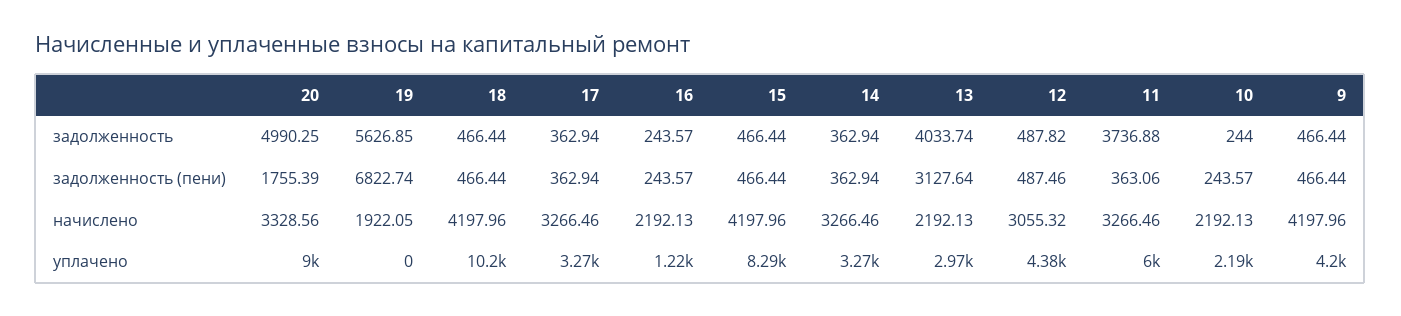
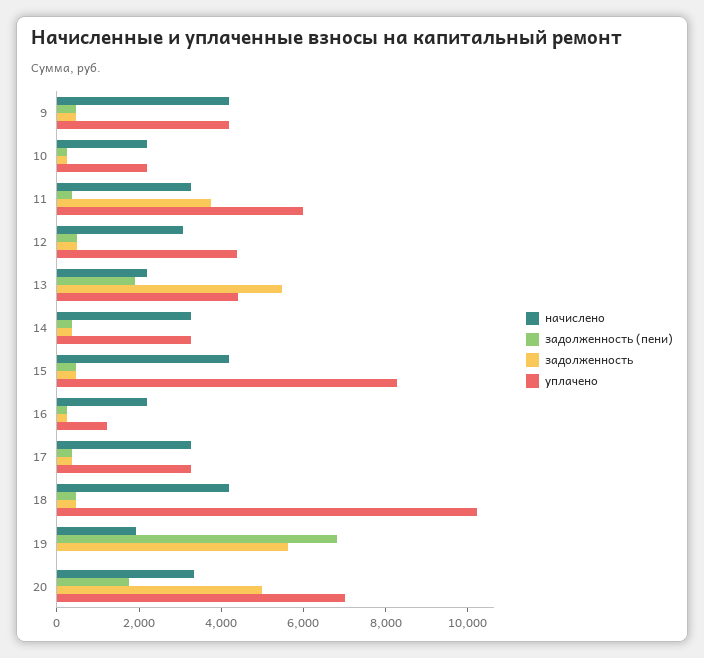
  {
    "задолженность": {
      "20": 4990.25,
      "19": 5626.85,
      "18": 466.44,
      "17": 362.94,
      "16": 243.57,
      "15": 466.44,
      "14": 362.94,
-     "13": 4033.74,
+     "13": 5500,
      "12": 487.82,
      "11": 3736.88,
      "10": 244,
      "9": 466.44
    },
    "задолженность (пени)": {
      "20": 1755.39,
      "19": 6822.74,
      "18": 466.44,
      "17": 362.94,
      "16": 243.57,
      "15": 466.44,
      "14": 362.94,
-     "13": 3127.64,
+     "13": 2000,
      "12": 487.46,
      "11": 363.06,
      "10": 243.57,
      "9": 466.44
    },
    "начислено": {
      "20": 3328.56,
      "19": 1922.05,
      "18": 4197.96,
      "17": 3266.46,
      "16": 2192.13,
      "15": 4197.96,
      "14": 3266.46,
      "13": 2192.13,
      "12": 3055.32,
      "11": 3266.46,
      "10": 2192.13,
      "9": 4197.96
    },
    "уплачено": {
-     "20": 9000,
+     "20": 7000,
      "19": 0,
      "18": 10200,
      "17": 3270,
      "16": 1220,
      "15": 8290,
      "14": 3270,
-     "13": 2970,
+     "13": 4500,
      "12": 4380,
      "11": 6000,
      "10": 2190,
      "9": 4200
    }
  }

